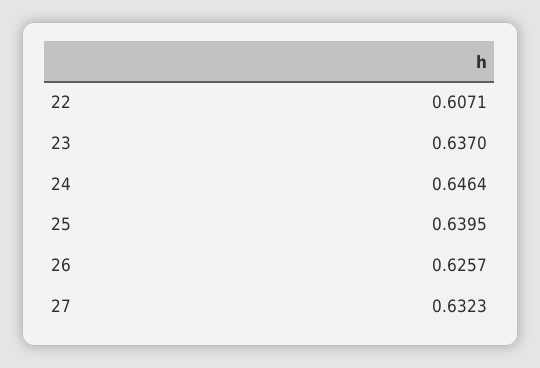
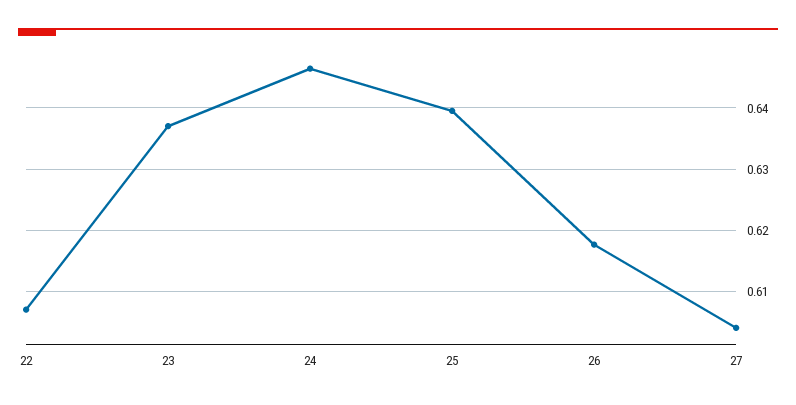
  {
    "22": 0.6071,
    "23": 0.637,
    "24": 0.6464,
    "25": 0.6395,
-   "26": 0.6257,
+   "26": 0.618,
-   "27": 0.6323
+   "27": 0.604
  }

